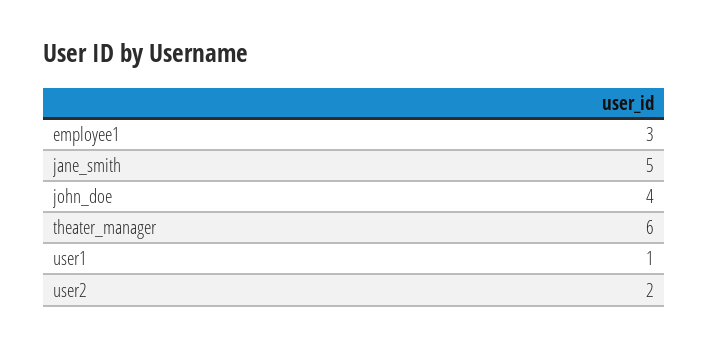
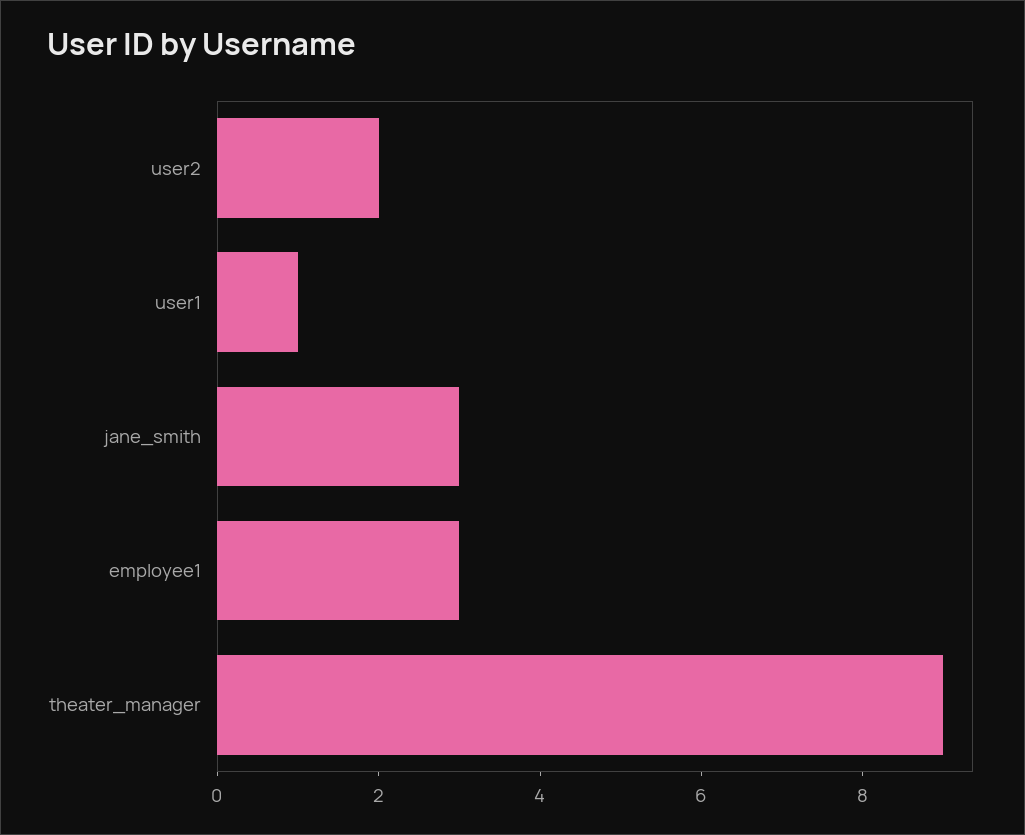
  {
    "employee1": 3,
-   "jane_smith": 5,
+   "jane_smith": 3,
-   "john_doe": 4,
-   "theater_manager": 6,
+   "theater_manager": 9,
    "user1": 1,
    "user2": 2
  }

